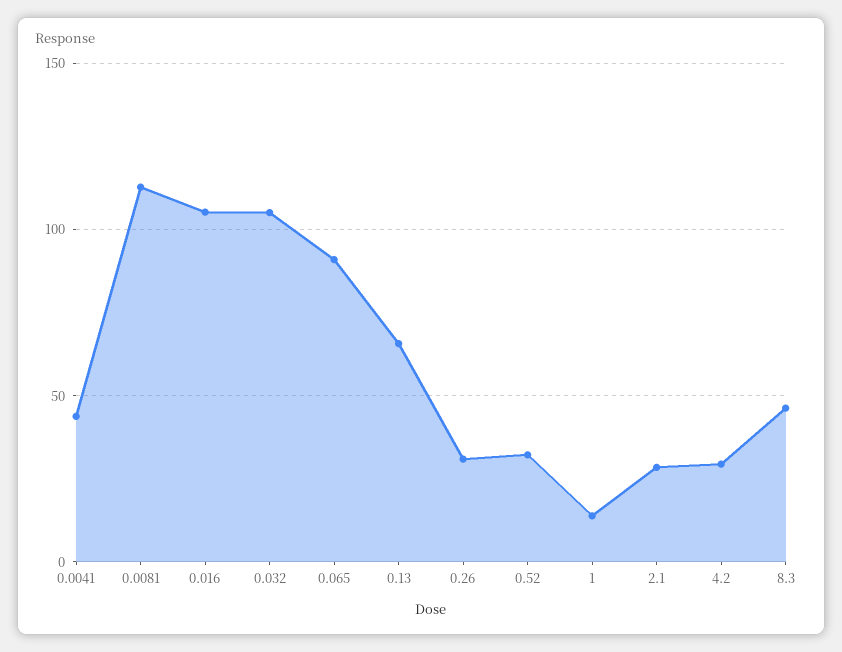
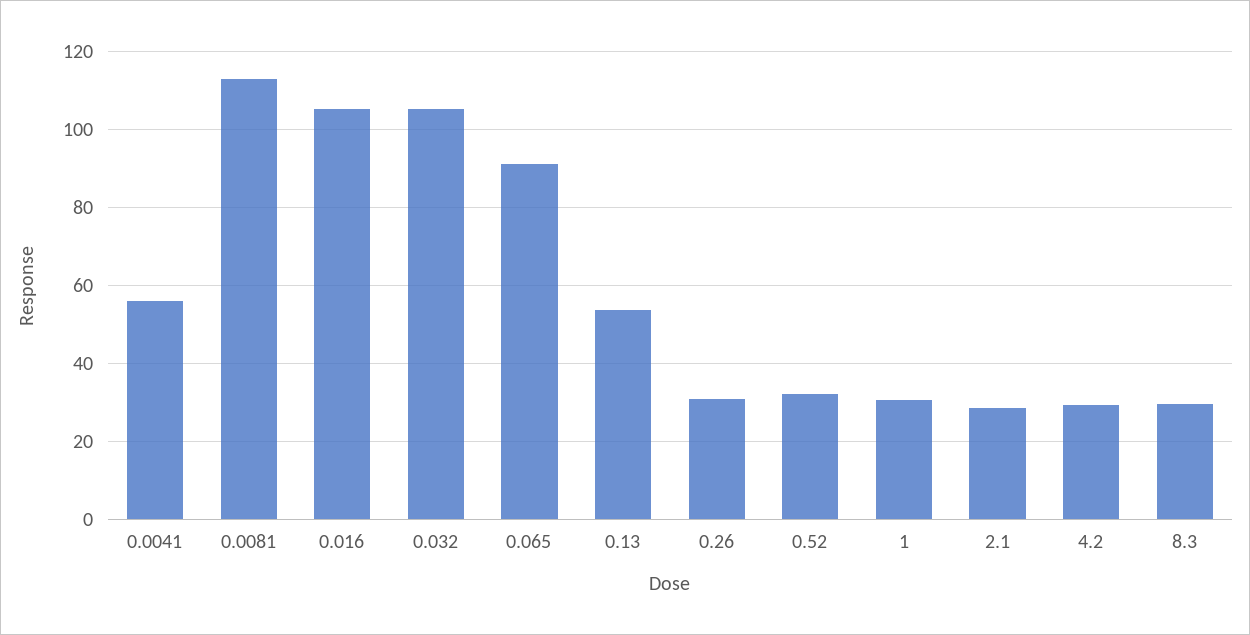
  {
-   "0.0041": 45,
+   "0.0041": 56,
    "0.0081": 112,
    "0.016": 106,
    "0.032": 106,
    "0.065": 92,
-   "0.13": 65,
+   "0.13": 54,
    "0.26": 30,
    "0.52": 32,
-   "1": 15,
+   "1": 30,
    "2.1": 28,
    "4.2": 30,
-   "8.3": 45
+   "8.3": 30
  }

